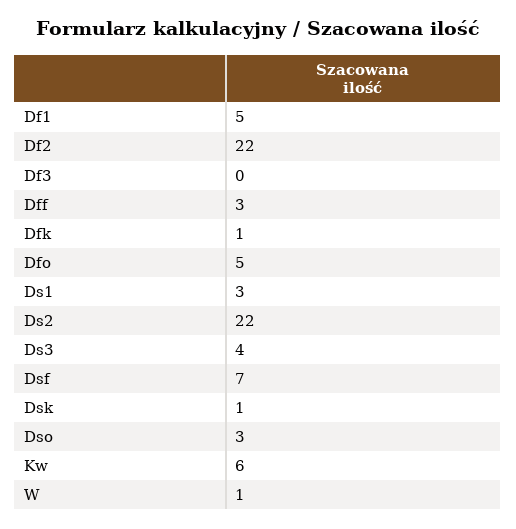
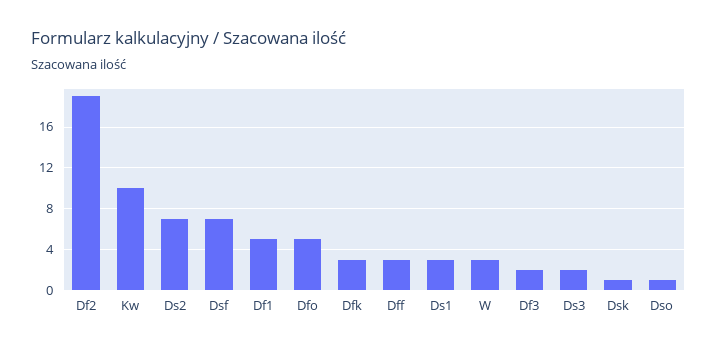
  {
    "Df1": 5,
-   "Df2": 22,
+   "Df2": 19,
-   "Df3": 0,
+   "Df3": 2,
    "Dff": 3,
-   "Dfk": 1,
+   "Dfk": 3,
    "Dfo": 5,
    "Ds1": 3,
-   "Ds2": 22,
+   "Ds2": 7,
-   "Ds3": 4,
+   "Ds3": 2,
    "Dsf": 7,
    "Dsk": 1,
-   "Dso": 3,
+   "Dso": 1,
-   "Kw": 6,
+   "Kw": 10,
-   "W": 1
+   "W": 3
  }

